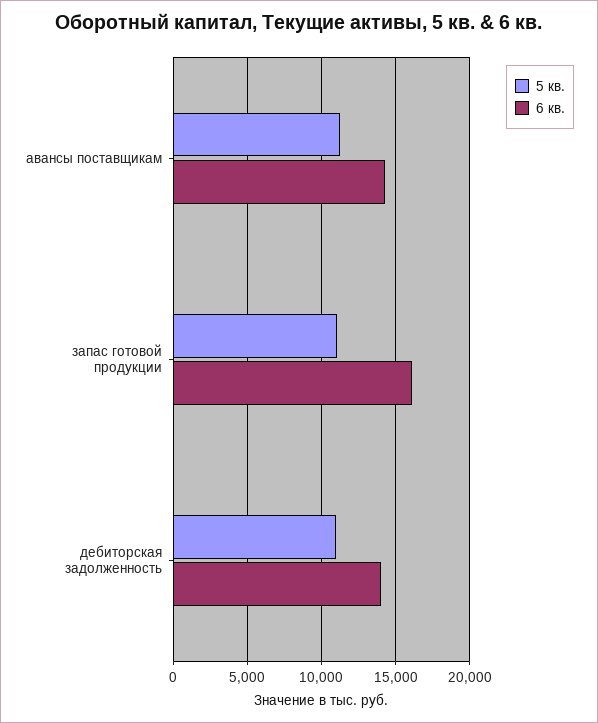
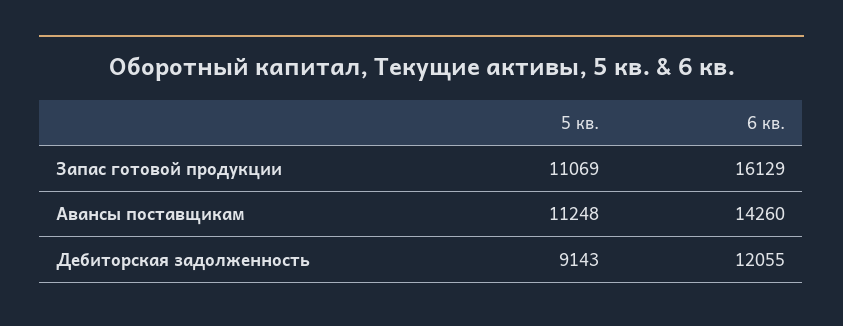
  {
    "5 кв.": {
      "авансы поставщикам": 11248,
      "запас готовой продукции": 11069,
-     "дебиторская задолженность": 11000
+     "дебиторская задолженность": 9143
    },
    "6 кв.": {
      "авансы поставщикам": 14260,
      "запас готовой продукции": 16129,
-     "дебиторская задолженность": 14000
+     "дебиторская задолженность": 12055
    }
  }

